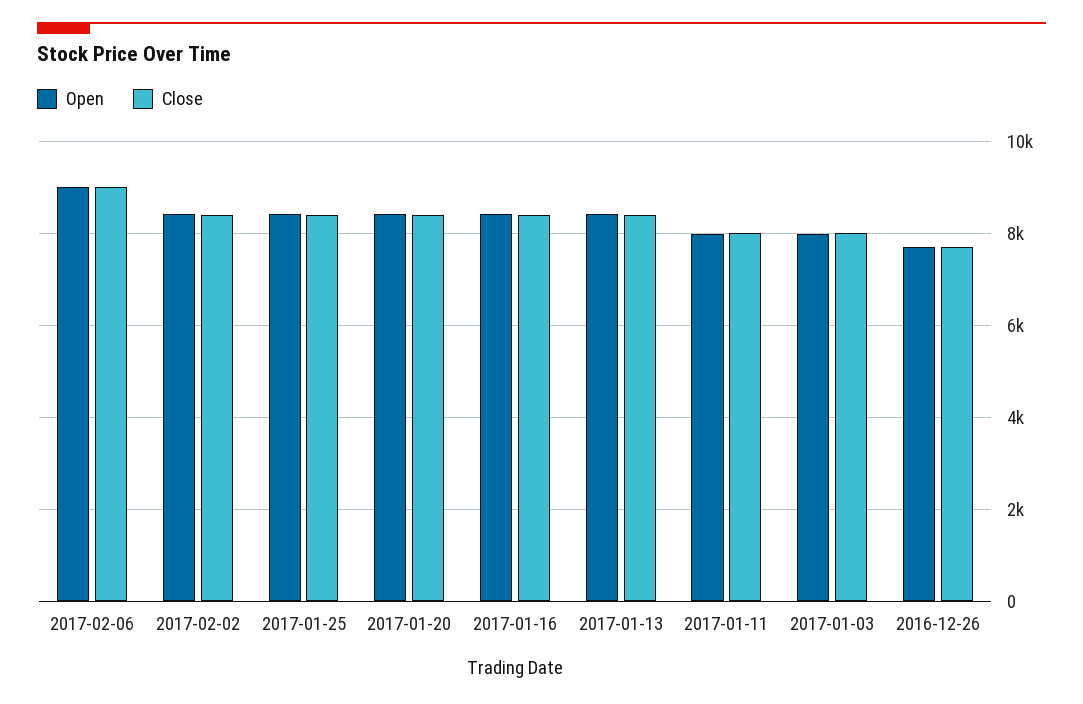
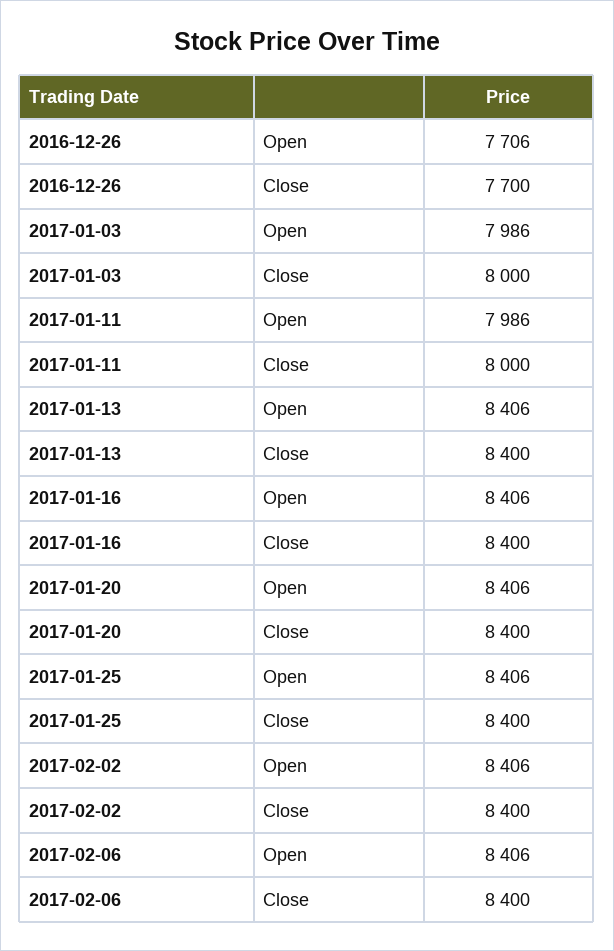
  {
    "Open": {
-     "2017-02-06": 9000,
+     "2017-02-06": 8406,
      "2017-02-02": 8406,
      "2017-01-25": 8406,
      "2017-01-20": 8406,
      "2017-01-16": 8406,
      "2017-01-13": 8406,
      "2017-01-11": 7986,
      "2017-01-03": 7986,
      "2016-12-26": 7706
    },
    "Close": {
-     "2017-02-06": 9000,
+     "2017-02-06": 8400,
      "2017-02-02": 8400,
      "2017-01-25": 8400,
      "2017-01-20": 8400,
      "2017-01-16": 8400,
      "2017-01-13": 8400,
      "2017-01-11": 8000,
      "2017-01-03": 8000,
      "2016-12-26": 7700
    }
  }

